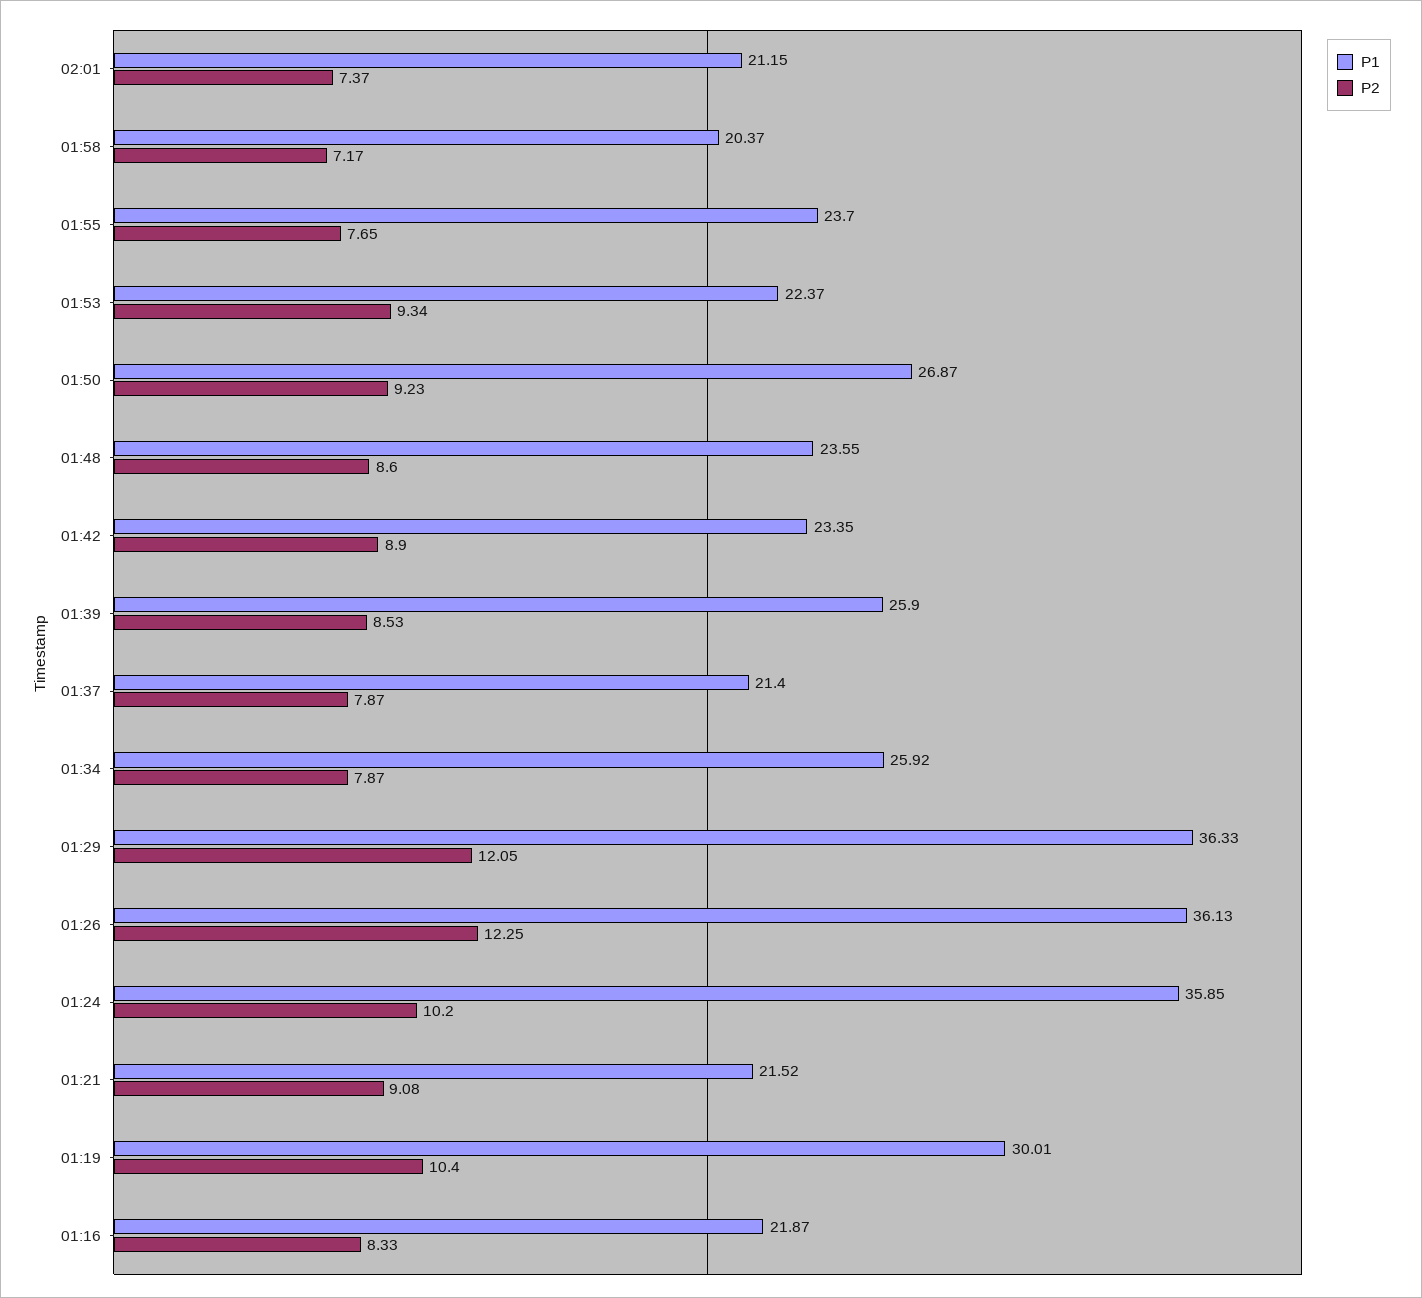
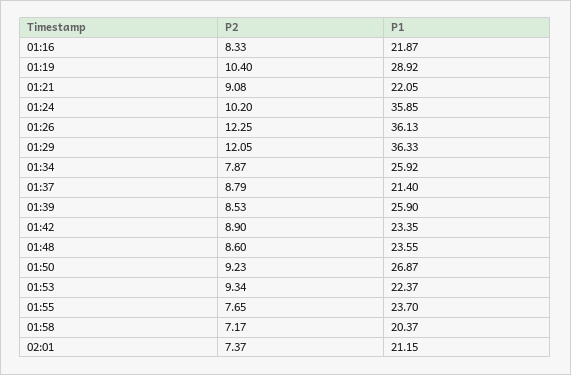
  {
    "P1": {
      "02:01": 21.15,
      "01:58": 20.37,
      "01:55": 23.7,
      "01:53": 22.37,
      "01:50": 26.87,
      "01:48": 23.55,
      "01:42": 23.35,
      "01:39": 25.9,
      "01:37": 21.4,
      "01:34": 25.92,
      "01:29": 36.33,
      "01:26": 36.13,
      "01:24": 35.85,
-     "01:21": 21.52,
+     "01:21": 22.05,
-     "01:19": 30.01,
+     "01:19": 28.92,
      "01:16": 21.87
    },
    "P2": {
      "02:01": 7.37,
      "01:58": 7.17,
      "01:55": 7.65,
      "01:53": 9.34,
      "01:50": 9.23,
      "01:48": 8.6,
      "01:42": 8.9,
      "01:39": 8.53,
-     "01:37": 7.87,
+     "01:37": 8.79,
      "01:34": 7.87,
      "01:29": 12.05,
      "01:26": 12.25,
      "01:24": 10.2,
      "01:21": 9.08,
      "01:19": 10.4,
      "01:16": 8.33
    }
  }

